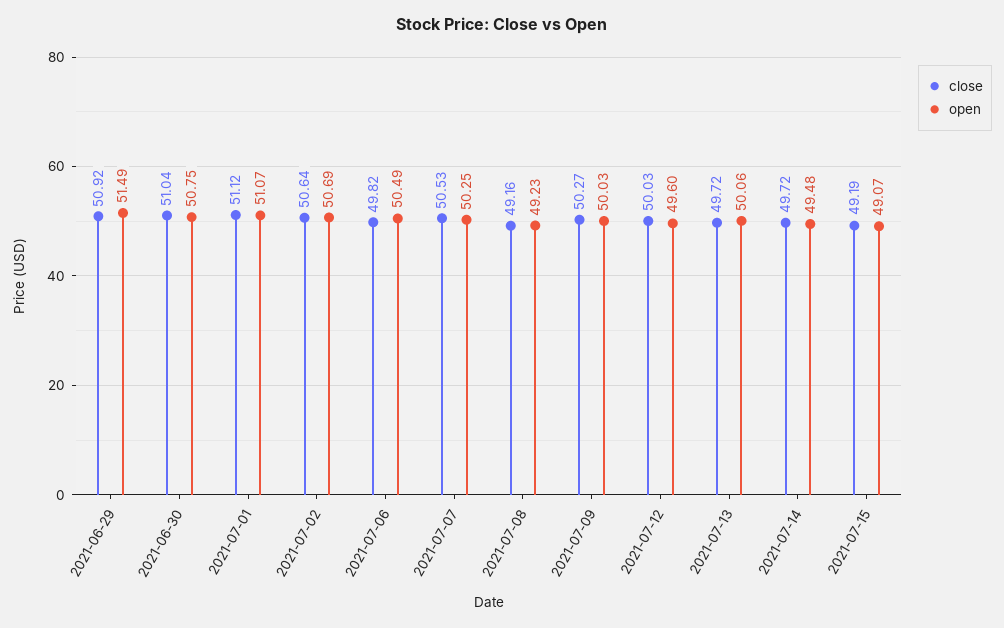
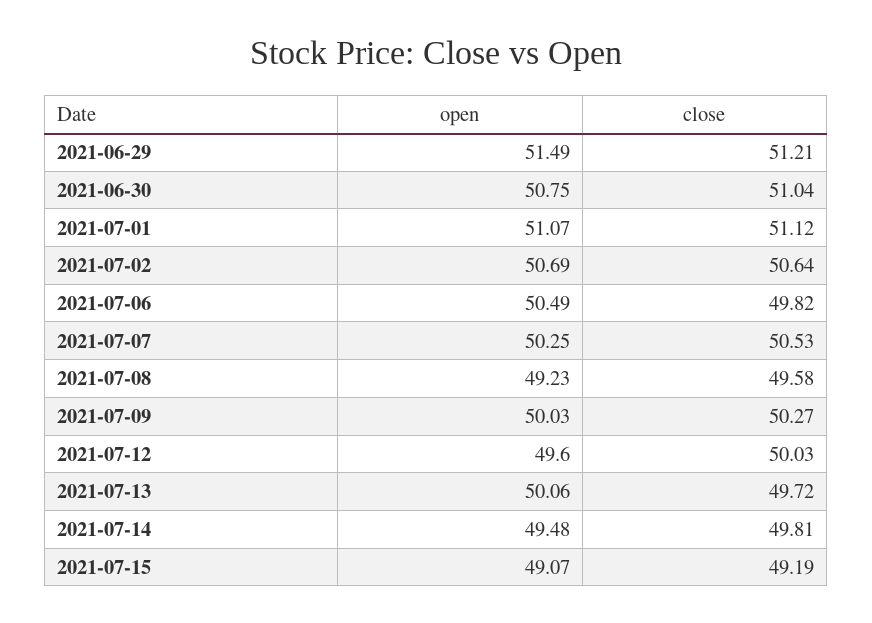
  {
    "close": {
-     "2021-06-29": 50.92,
+     "2021-06-29": 51.21,
      "2021-06-30": 51.04,
      "2021-07-01": 51.12,
      "2021-07-02": 50.64,
      "2021-07-06": 49.82,
      "2021-07-07": 50.53,
-     "2021-07-08": 49.16,
+     "2021-07-08": 49.58,
      "2021-07-09": 50.27,
      "2021-07-12": 50.03,
      "2021-07-13": 49.72,
-     "2021-07-14": 49.72,
+     "2021-07-14": 49.81,
      "2021-07-15": 49.19
    },
    "open": {
      "2021-06-29": 51.49,
      "2021-06-30": 50.75,
      "2021-07-01": 51.07,
      "2021-07-02": 50.69,
      "2021-07-06": 50.49,
      "2021-07-07": 50.25,
      "2021-07-08": 49.23,
      "2021-07-09": 50.03,
      "2021-07-12": 49.6,
      "2021-07-13": 50.06,
      "2021-07-14": 49.48,
      "2021-07-15": 49.07
    }
  }

